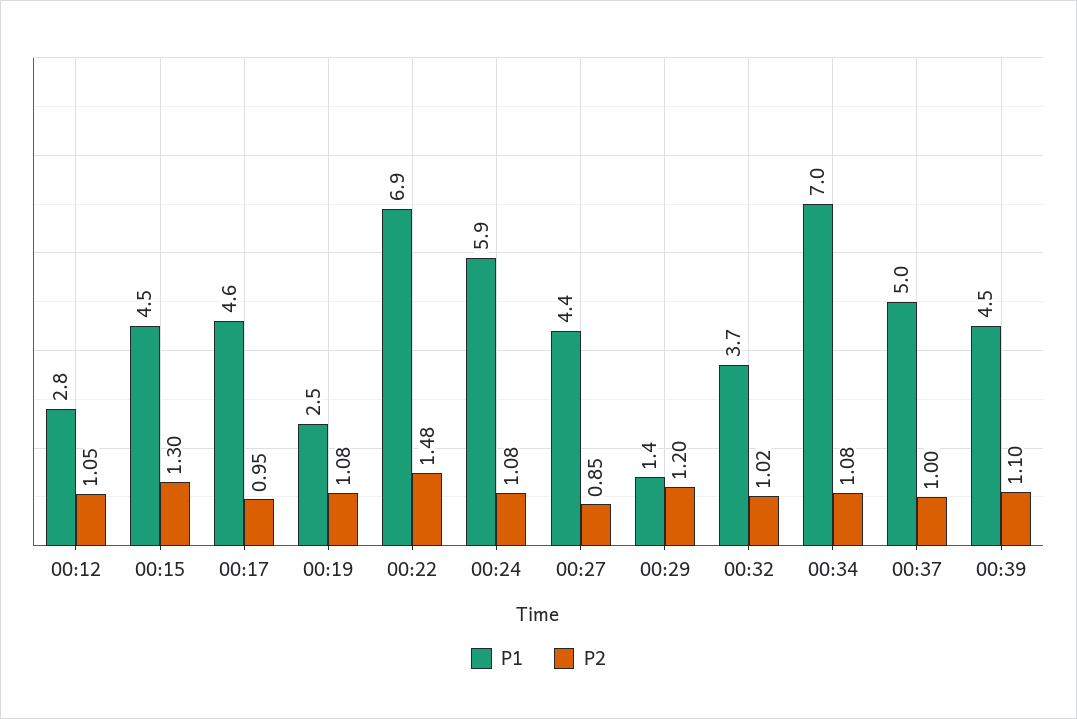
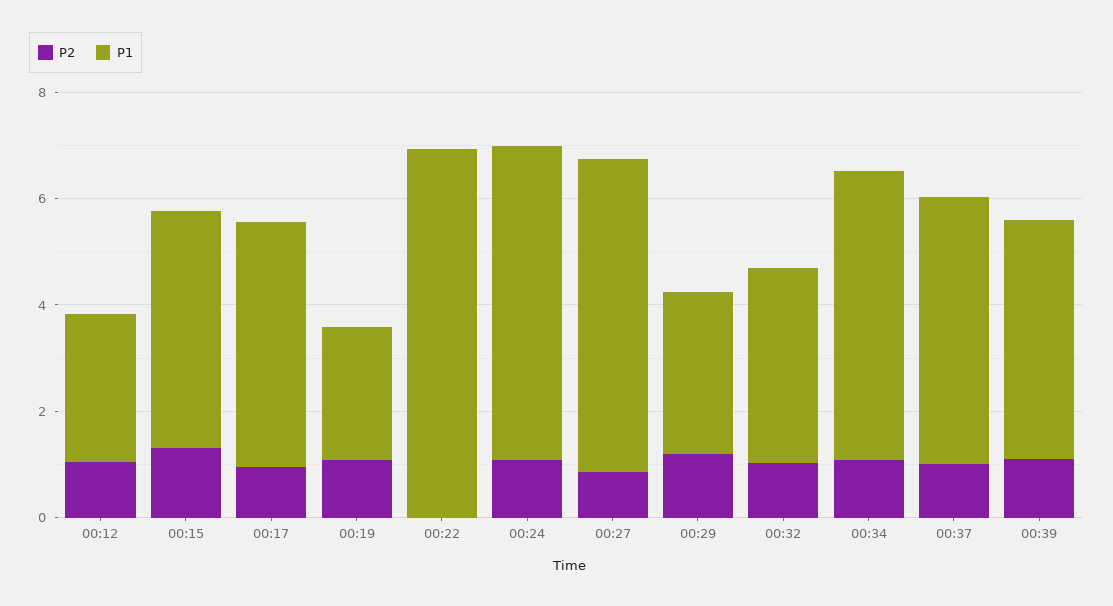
  {
    "P1": {
      "00:12": 2.8,
      "00:15": 4.5,
      "00:17": 4.6,
      "00:19": 2.5,
      "00:22": 6.9,
      "00:24": 5.9,
-     "00:27": 4.4,
+     "00:27": 6,
-     "00:29": 1.4,
+     "00:29": 3,
      "00:32": 3.7,
-     "00:34": 7,
+     "00:34": 5.5,
      "00:37": 5,
      "00:39": 4.5
    },
    "P2": {
      "00:12": 1.05,
      "00:15": 1.3,
      "00:17": 0.95,
      "00:19": 1.08,
-     "00:22": 1.48,
+     "00:22": 0,
      "00:24": 1.08,
      "00:27": 0.85,
      "00:29": 1.2,
      "00:32": 1.02,
      "00:34": 1.08,
      "00:37": 1,
      "00:39": 1.1
    }
  }

